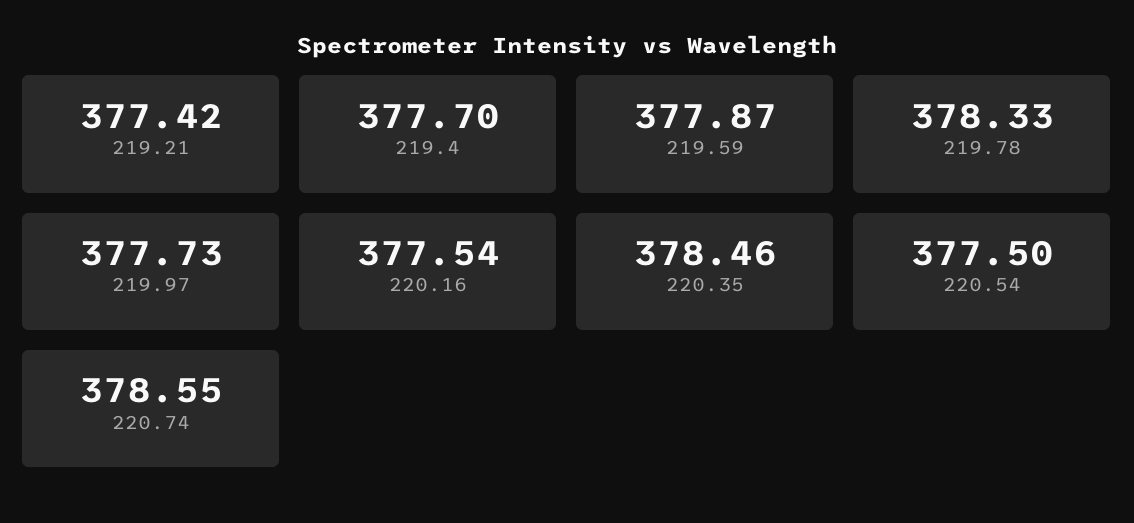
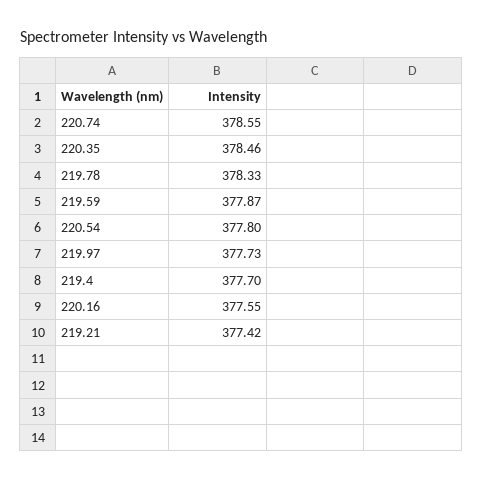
  {
    "219.21": 377.42,
    "219.4": 377.7,
    "219.59": 377.87,
    "219.78": 378.33,
    "219.97": 377.73,
-   "220.16": 377.54,
+   "220.16": 377.55,
    "220.35": 378.46,
-   "220.54": 377.5,
+   "220.54": 377.8,
    "220.74": 378.55
  }

